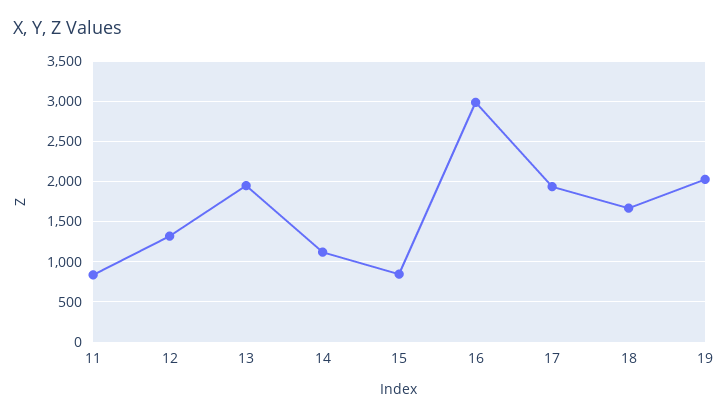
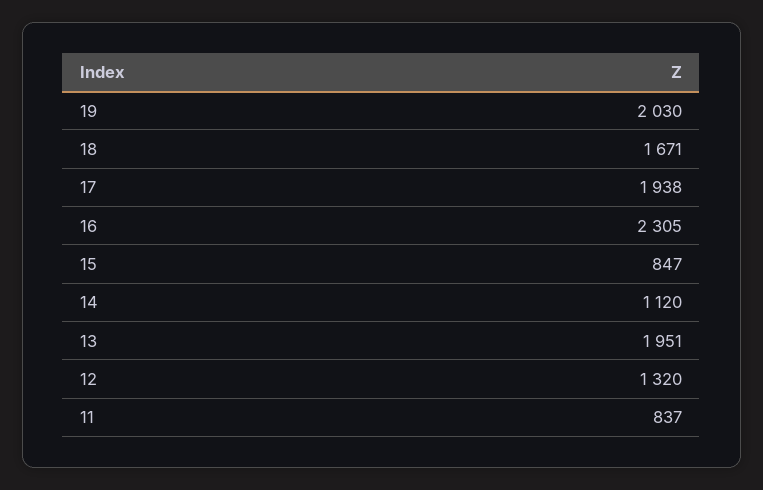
  {
    "11": 837,
    "12": 1320,
    "13": 1951,
    "14": 1120,
    "15": 847,
-   "16": 3000,
+   "16": 2305,
    "17": 1938,
    "18": 1671,
    "19": 2030
  }

